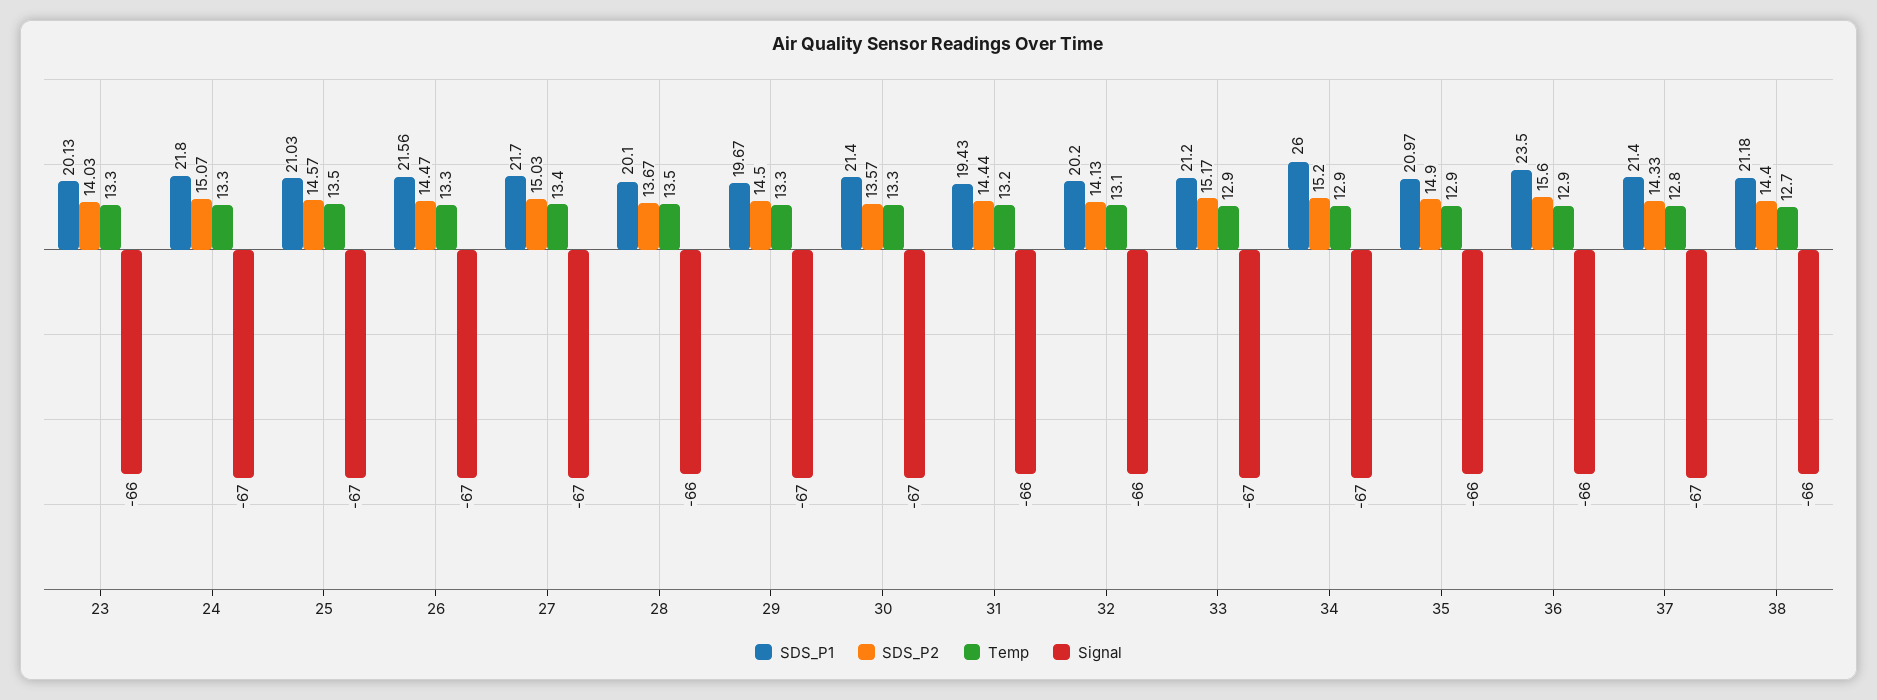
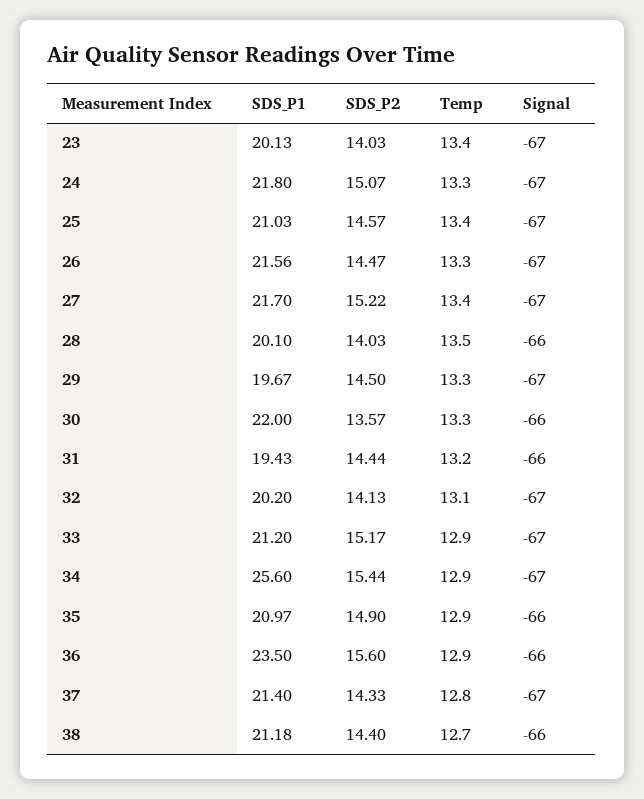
  {
    "SDS_P1": {
      "23": 20.13,
      "24": 21.8,
      "25": 21.03,
      "26": 21.56,
      "27": 21.7,
      "28": 20.1,
      "29": 19.67,
-     "30": 21.4,
+     "30": 22,
      "31": 19.43,
      "32": 20.2,
      "33": 21.2,
-     "34": 26,
+     "34": 25.6,
      "35": 20.97,
      "36": 23.5,
      "37": 21.4,
      "38": 21.18
    },
    "SDS_P2": {
      "23": 14.03,
      "24": 15.07,
      "25": 14.57,
      "26": 14.47,
-     "27": 15.03,
+     "27": 15.22,
-     "28": 13.67,
+     "28": 14.03,
      "29": 14.5,
      "30": 13.57,
      "31": 14.44,
      "32": 14.13,
      "33": 15.17,
-     "34": 15.2,
+     "34": 15.44,
      "35": 14.9,
      "36": 15.6,
      "37": 14.33,
      "38": 14.4
    },
    "Temp": {
-     "23": 13.3,
+     "23": 13.4,
      "24": 13.3,
-     "25": 13.5,
+     "25": 13.4,
      "26": 13.3,
      "27": 13.4,
      "28": 13.5,
      "29": 13.3,
      "30": 13.3,
      "31": 13.2,
      "32": 13.1,
      "33": 12.9,
      "34": 12.9,
      "35": 12.9,
      "36": 12.9,
      "37": 12.8,
      "38": 12.7
    },
    "Signal": {
-     "23": -66,
+     "23": -67,
      "24": -67,
      "25": -67,
      "26": -67,
      "27": -67,
      "28": -66,
      "29": -67,
-     "30": -67,
+     "30": -66,
      "31": -66,
-     "32": -66,
+     "32": -67,
      "33": -67,
      "34": -67,
      "35": -66,
      "36": -66,
      "37": -67,
      "38": -66
    }
  }

